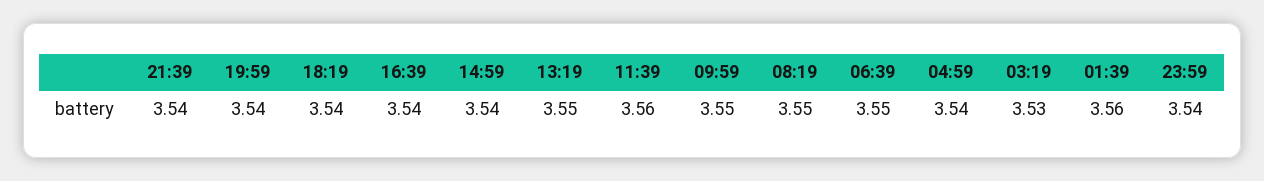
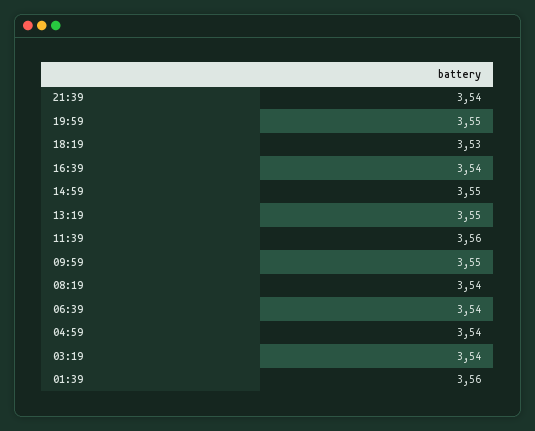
  {
    "21:39": 3.54,
-   "19:59": 3.54,
+   "19:59": 3.55,
-   "18:19": 3.54,
+   "18:19": 3.53,
    "16:39": 3.54,
-   "14:59": 3.54,
+   "14:59": 3.55,
    "13:19": 3.55,
    "11:39": 3.56,
    "09:59": 3.55,
-   "08:19": 3.55,
+   "08:19": 3.54,
-   "06:39": 3.55,
+   "06:39": 3.54,
    "04:59": 3.54,
-   "03:19": 3.53,
+   "03:19": 3.54,
-   "01:39": 3.56,
+   "01:39": 3.56
-   "23:59": 3.54
  }

